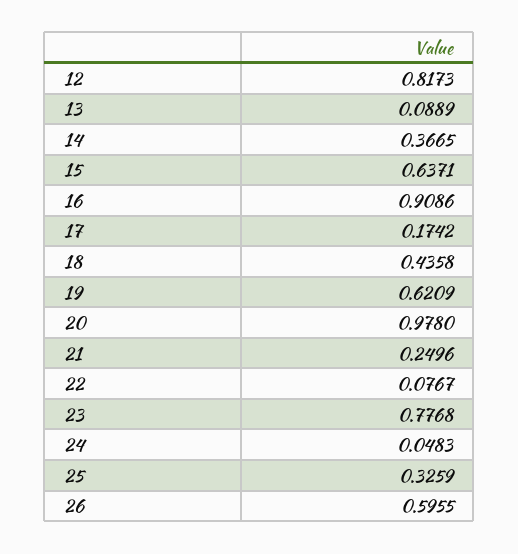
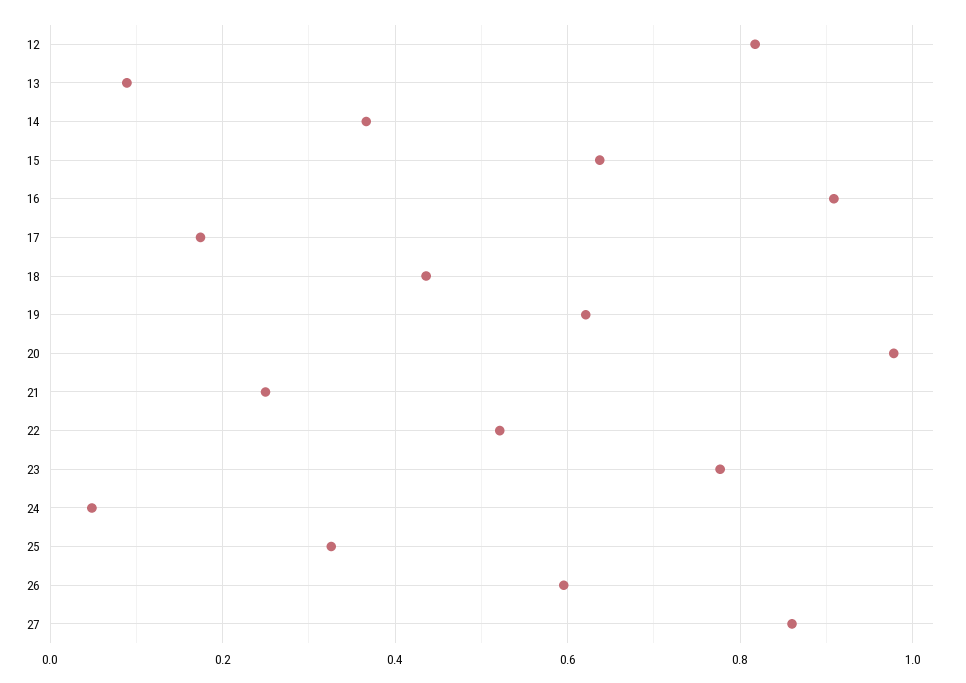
  {
    "12": 0.8173,
    "13": 0.0889,
    "14": 0.3665,
    "15": 0.6371,
    "16": 0.9086,
    "17": 0.1742,
    "18": 0.4358,
    "19": 0.6209,
    "20": 0.978,
    "21": 0.2496,
-   "22": 0.0767,
+   "22": 0.52,
    "23": 0.7768,
    "24": 0.0483,
    "25": 0.3259,
-   "26": 0.5955
+   "26": 0.5955,
+   "27": 0.86
  }

